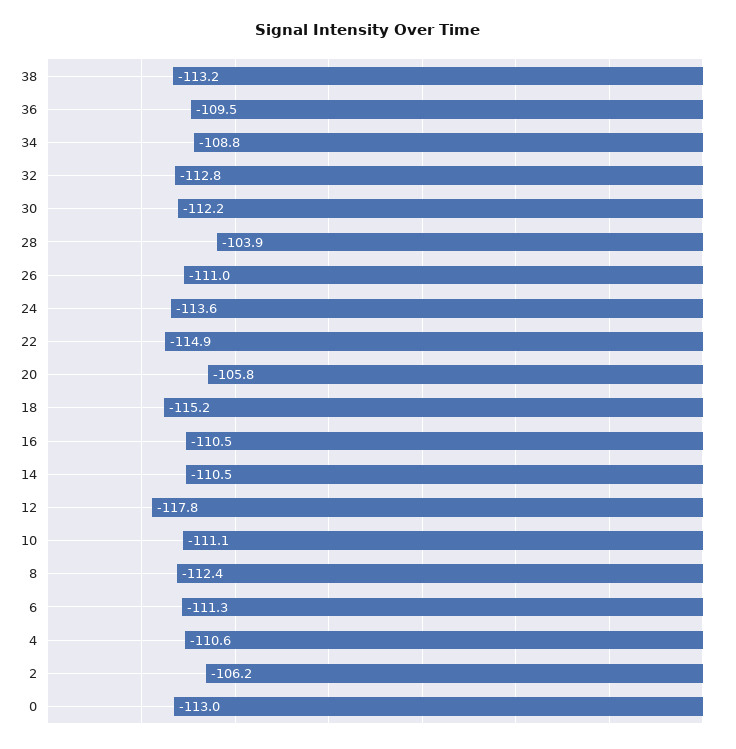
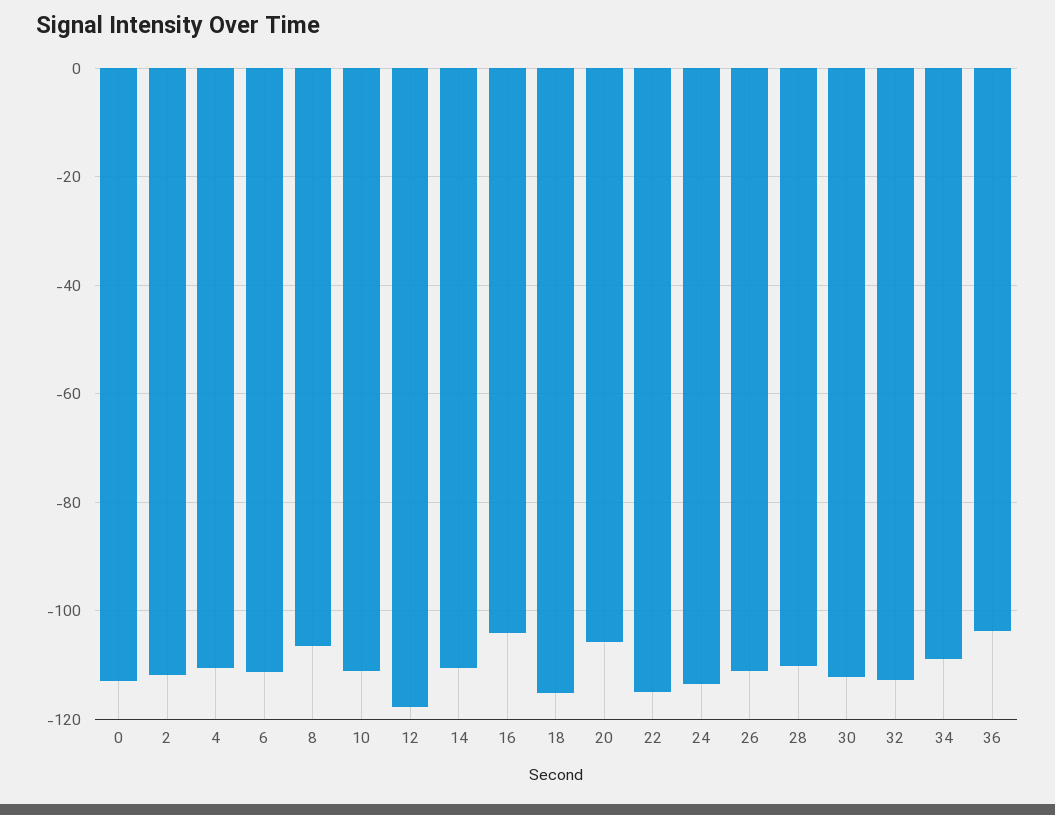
  {
-   "38": -113.2,
-   "36": -109.5,
+   "36": -104,
    "34": -108.8,
    "32": -112.8,
    "30": -112.2,
-   "28": -103.9,
+   "28": -110,
    "26": -111,
    "24": -113.6,
    "22": -114.9,
    "20": -105.8,
    "18": -115.2,
-   "16": -110.5,
+   "16": -104,
    "14": -110.5,
    "12": -117.8,
    "10": -111.1,
-   "8": -112.4,
+   "8": -106,
    "6": -111.3,
    "4": -110.6,
-   "2": -106.2,
+   "2": -112,
    "0": -113
  }

